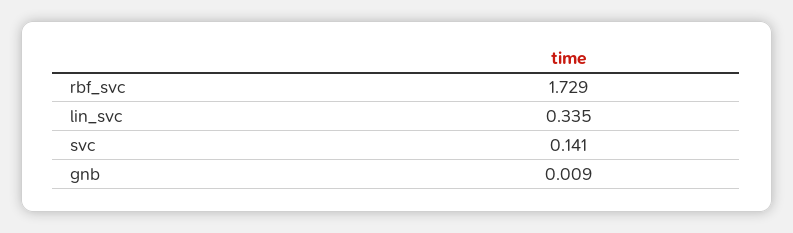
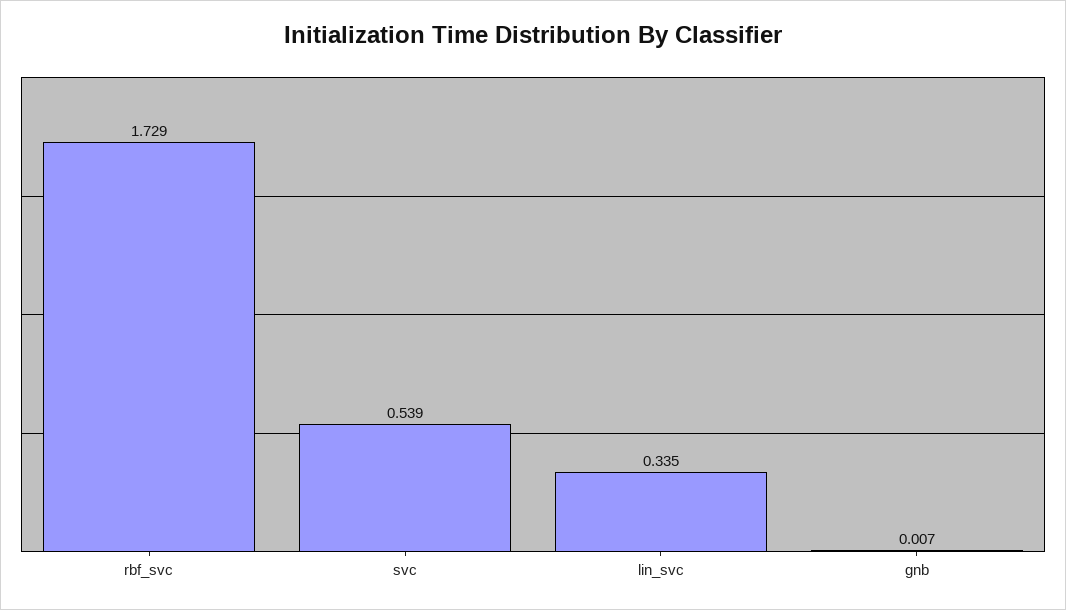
  {
    "rbf_svc": 1.729,
    "lin_svc": 0.335,
-   "svc": 0.141,
+   "svc": 0.539,
-   "gnb": 0.009
+   "gnb": 0.007
  }

